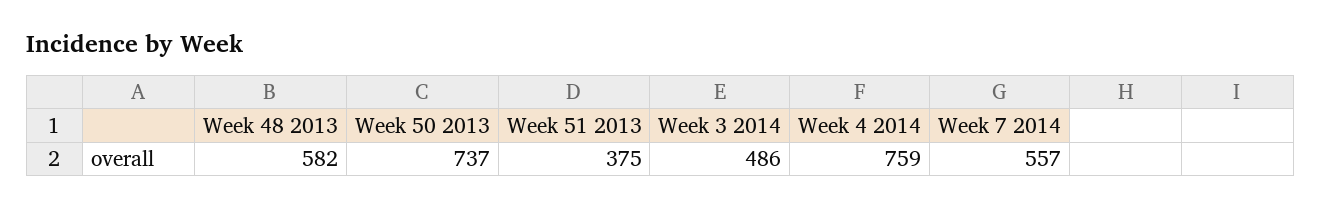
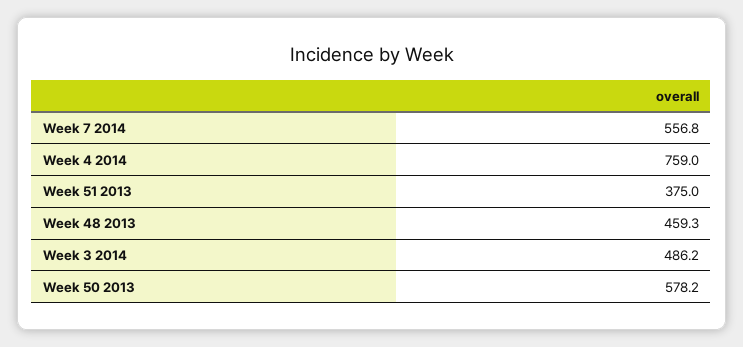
  {
-   "Week 48 2013": 582,
+   "Week 48 2013": 459.3,
-   "Week 50 2013": 737,
+   "Week 50 2013": 578.2,
    "Week 51 2013": 375,
    "Week 3 2014": 486.2,
    "Week 4 2014": 759,
    "Week 7 2014": 556.8
  }

